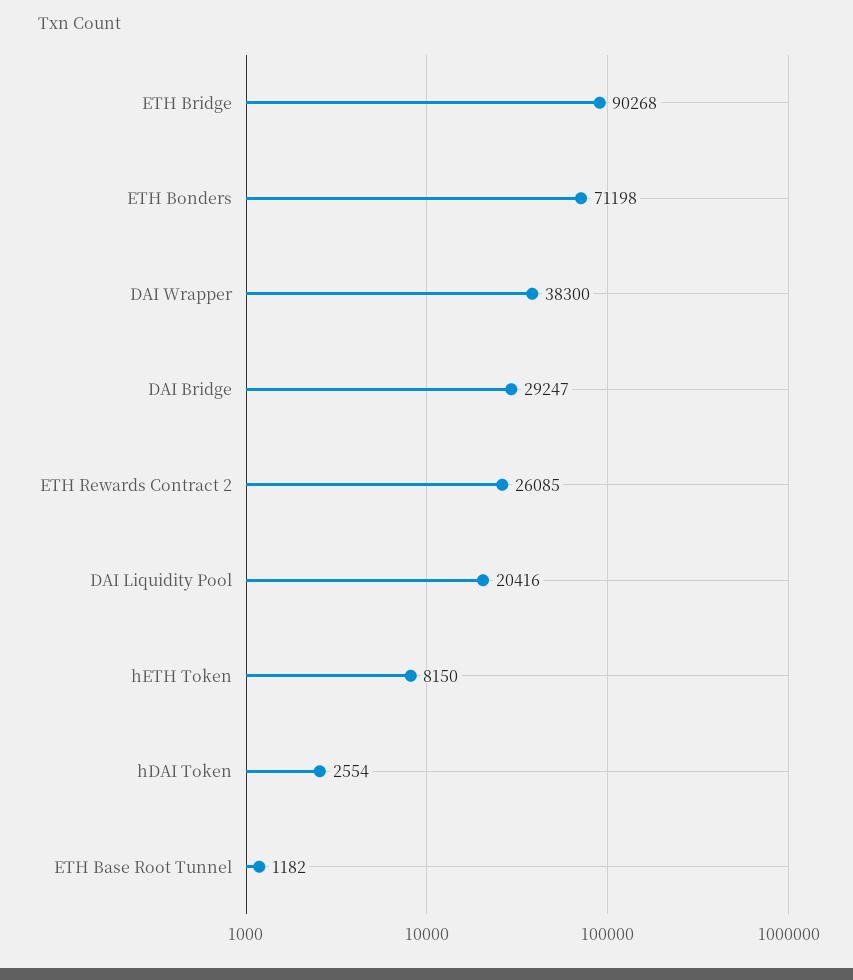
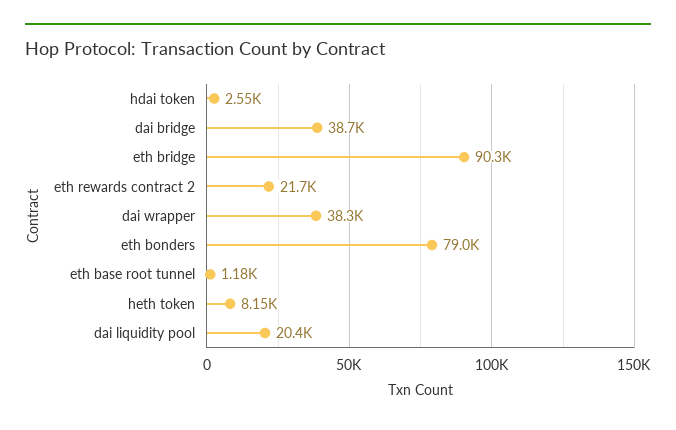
  {
    "ETH Bridge": 90268,
-   "ETH Bonders": 71198,
+   "ETH Bonders": 79000,
    "DAI Wrapper": 38300,
-   "DAI Bridge": 29247,
+   "DAI Bridge": 38700,
-   "ETH Rewards Contract 2": 26085,
+   "ETH Rewards Contract 2": 21700,
    "DAI Liquidity Pool": 20416,
    "hETH Token": 8150,
    "hDAI Token": 2554,
    "ETH Base Root Tunnel": 1182
  }

